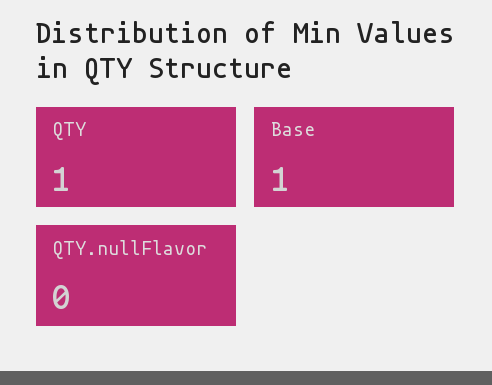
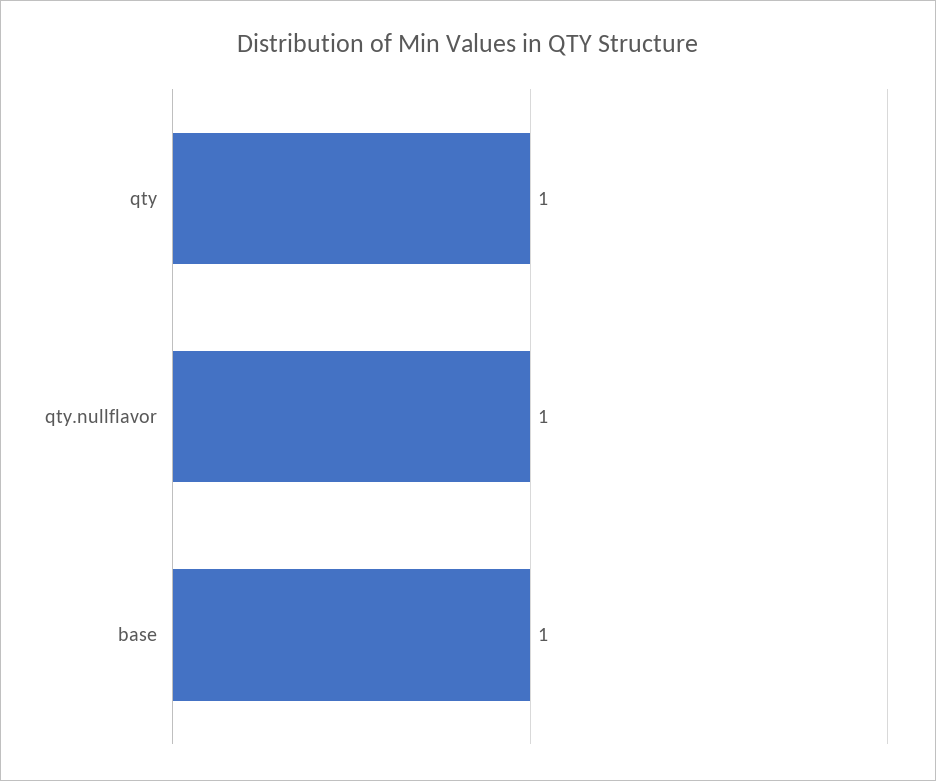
  {
    "QTY": 1,
    "Base": 1,
-   "QTY.nullFlavor": 0
+   "QTY.nullFlavor": 1
  }

